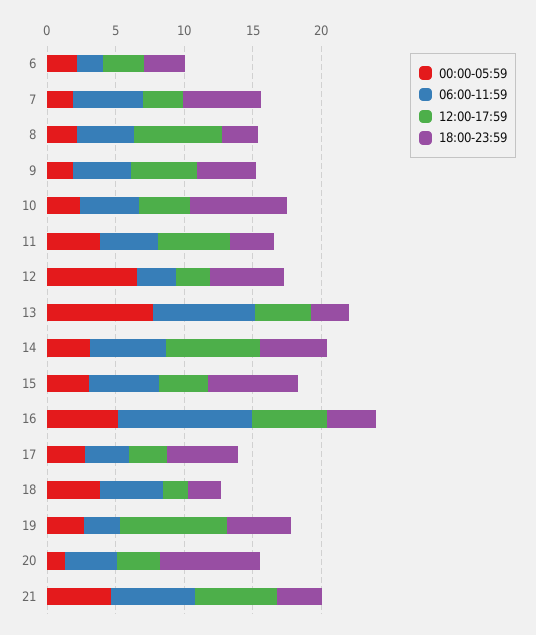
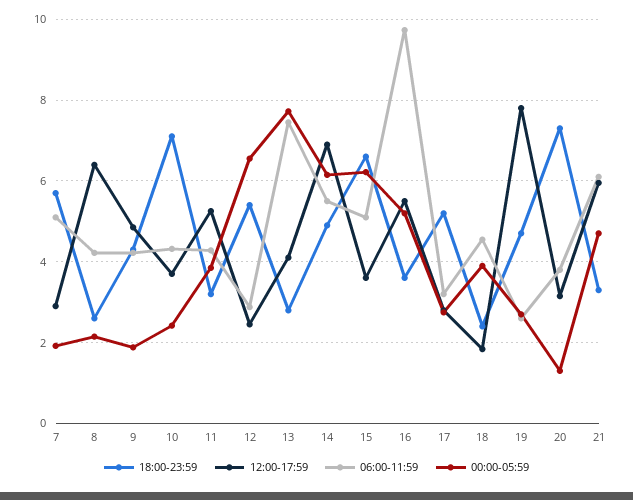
  {
    "00:00-05:59": {
-     "6": 2,
      "7": 2,
      "8": 2.2,
      "9": 1.8,
      "10": 2.4,
      "11": 3.8,
      "12": 6.6,
      "13": 7.8,
-     "14": 3,
+     "14": 6.2,
-     "15": 3,
+     "15": 6.2,
      "16": 5.2,
      "17": 2.8,
      "18": 4,
      "19": 2.8,
      "20": 1.4,
      "21": 4.8
    },
    "06:00-11:59": {
-     "6": 2,
      "7": 5.2,
      "8": 4.2,
      "9": 4.2,
      "10": 4.4,
      "11": 4.2,
      "12": 2.8,
      "13": 7.4,
      "14": 5.6,
      "15": 5.2,
      "16": 9.8,
      "17": 3.2,
      "18": 4.6,
      "19": 2.6,
      "20": 3.8,
      "21": 6.2
    },
    "12:00-17:59": {
-     "6": 3,
      "7": 3,
      "8": 6.4,
      "9": 4.8,
      "10": 3.8,
      "11": 5.2,
      "12": 2.4,
      "13": 4.2,
      "14": 7,
      "15": 3.6,
      "16": 5.6,
      "17": 2.8,
      "18": 1.8,
      "19": 7.8,
      "20": 3.2,
      "21": 6
    },
    "18:00-23:59": {
-     "6": 3,
      "7": 5.8,
      "8": 2.6,
      "9": 4.4,
      "10": 7.2,
      "11": 3.2,
      "12": 5.4,
      "13": 2.8,
      "14": 5,
      "15": 6.6,
      "16": 3.6,
      "17": 5.2,
      "18": 2.4,
      "19": 4.8,
      "20": 7.4,
      "21": 3.4
    }
  }

